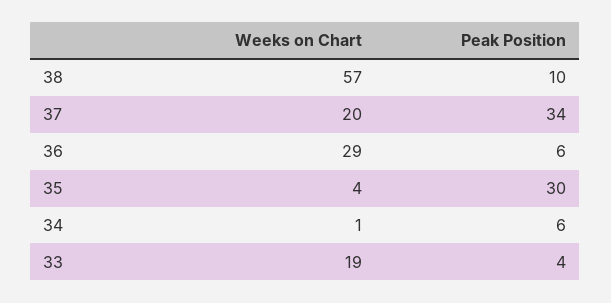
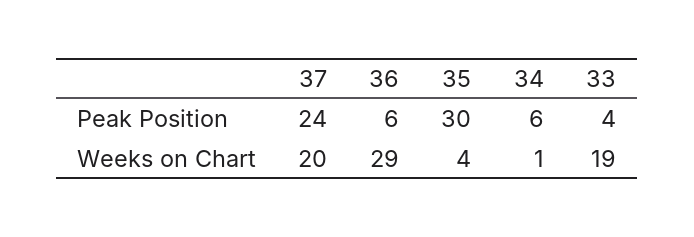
  {
    "Weeks on Chart": {
-     "38": 57,
      "37": 20,
      "36": 29,
      "35": 4,
      "34": 1,
      "33": 19
    },
    "Peak Position": {
-     "38": 10,
-     "37": 34,
+     "37": 24,
      "36": 6,
      "35": 30,
      "34": 6,
      "33": 4
    }
  }

